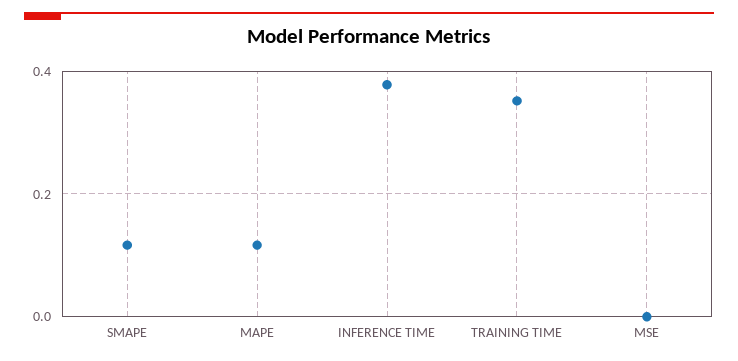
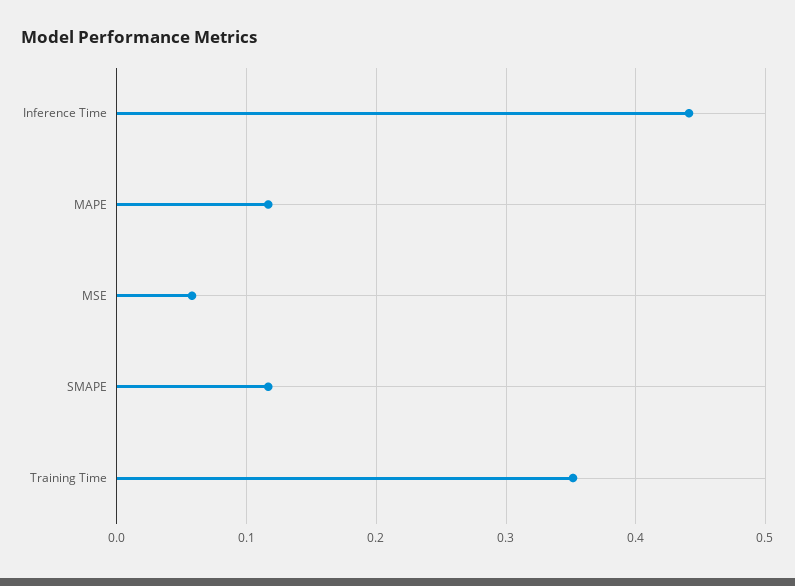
  {
    "SMAPE": 0.12,
    "MAPE": 0.12,
-   "INFERENCE TIME": 0.38,
+   "INFERENCE TIME": 0.44,
    "TRAINING TIME": 0.35,
-   "MSE": 0
+   "MSE": 0.06
  }

